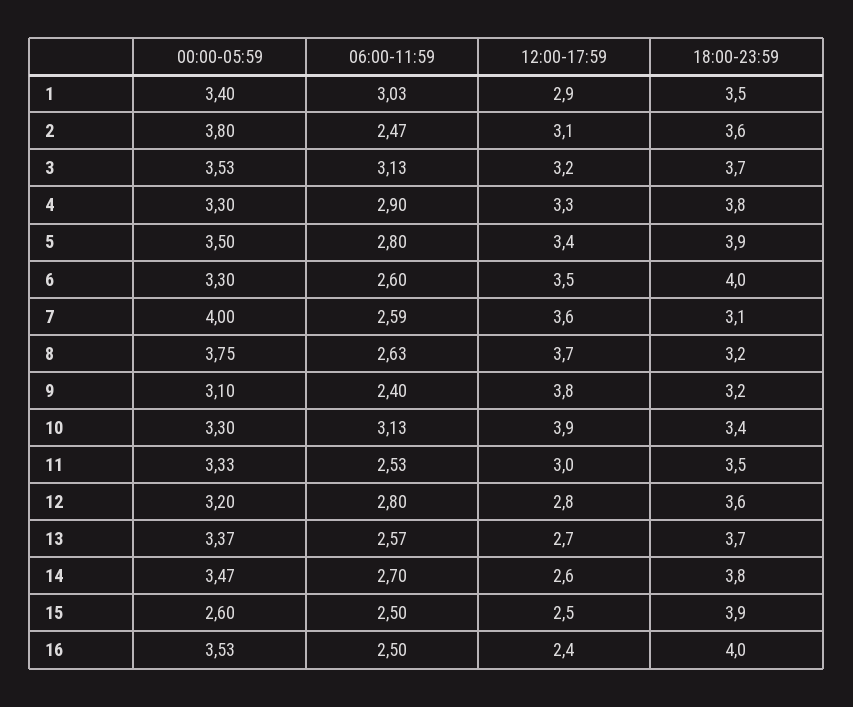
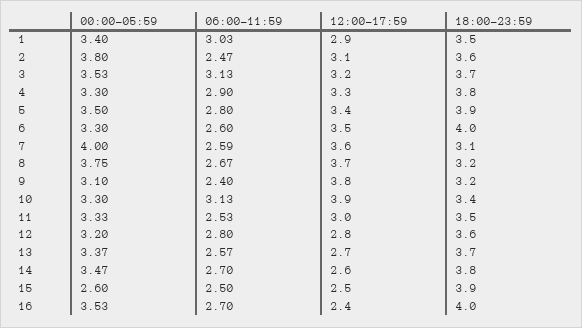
  {
    "00:00-05:59": {
      "1": 3.4,
      "2": 3.8,
      "3": 3.53,
      "4": 3.3,
      "5": 3.5,
      "6": 3.3,
      "7": 4,
      "8": 3.75,
      "9": 3.1,
      "10": 3.3,
      "11": 3.33,
      "12": 3.2,
      "13": 3.37,
      "14": 3.47,
      "15": 2.6,
      "16": 3.53
    },
    "06:00-11:59": {
      "1": 3.03,
      "2": 2.47,
      "3": 3.13,
      "4": 2.9,
      "5": 2.8,
      "6": 2.6,
      "7": 2.59,
-     "8": 2.63,
+     "8": 2.67,
      "9": 2.4,
      "10": 3.13,
      "11": 2.53,
      "12": 2.8,
      "13": 2.57,
      "14": 2.7,
      "15": 2.5,
-     "16": 2.5
+     "16": 2.7
    },
    "12:00-17:59": {
      "1": 2.9,
      "2": 3.1,
      "3": 3.2,
      "4": 3.3,
      "5": 3.4,
      "6": 3.5,
      "7": 3.6,
      "8": 3.7,
      "9": 3.8,
      "10": 3.9,
      "11": 3,
      "12": 2.8,
      "13": 2.7,
      "14": 2.6,
      "15": 2.5,
      "16": 2.4
    },
    "18:00-23:59": {
      "1": 3.5,
      "2": 3.6,
      "3": 3.7,
      "4": 3.8,
      "5": 3.9,
      "6": 4,
      "7": 3.1,
      "8": 3.2,
      "9": 3.2,
      "10": 3.4,
      "11": 3.5,
      "12": 3.6,
      "13": 3.7,
      "14": 3.8,
      "15": 3.9,
      "16": 4
    }
  }

